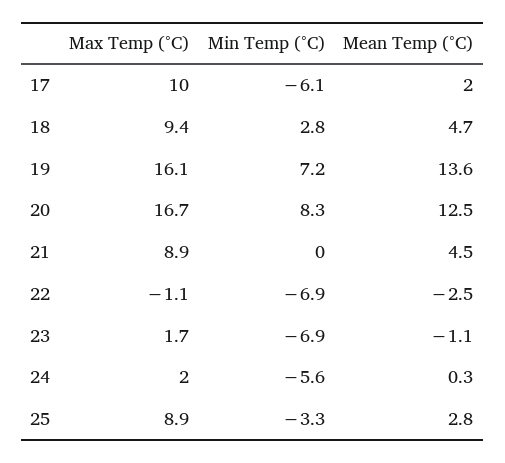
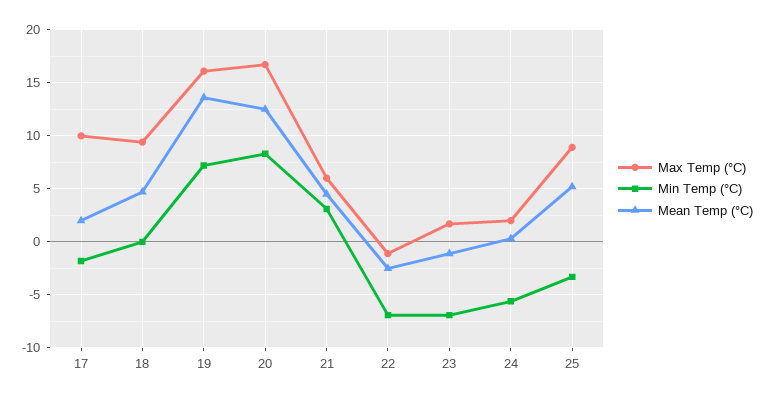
  {
    "Max Temp (°C)": {
      "17": 10,
      "18": 9.4,
      "19": 16.1,
      "20": 16.7,
-     "21": 8.9,
+     "21": 6,
      "22": -1.1,
      "23": 1.7,
      "24": 2,
      "25": 8.9
    },
    "Min Temp (°C)": {
-     "17": -6.1,
+     "17": -2,
-     "18": 2.8,
+     "18": 0,
      "19": 7.2,
      "20": 8.3,
-     "21": 0,
+     "21": 3,
      "22": -6.9,
      "23": -6.9,
      "24": -5.6,
      "25": -3.3
    },
    "Mean Temp (°C)": {
      "17": 2,
      "18": 4.7,
      "19": 13.6,
      "20": 12.5,
      "21": 4.5,
      "22": -2.5,
      "23": -1.1,
      "24": 0.3,
-     "25": 2.8
+     "25": 5
    }
  }

